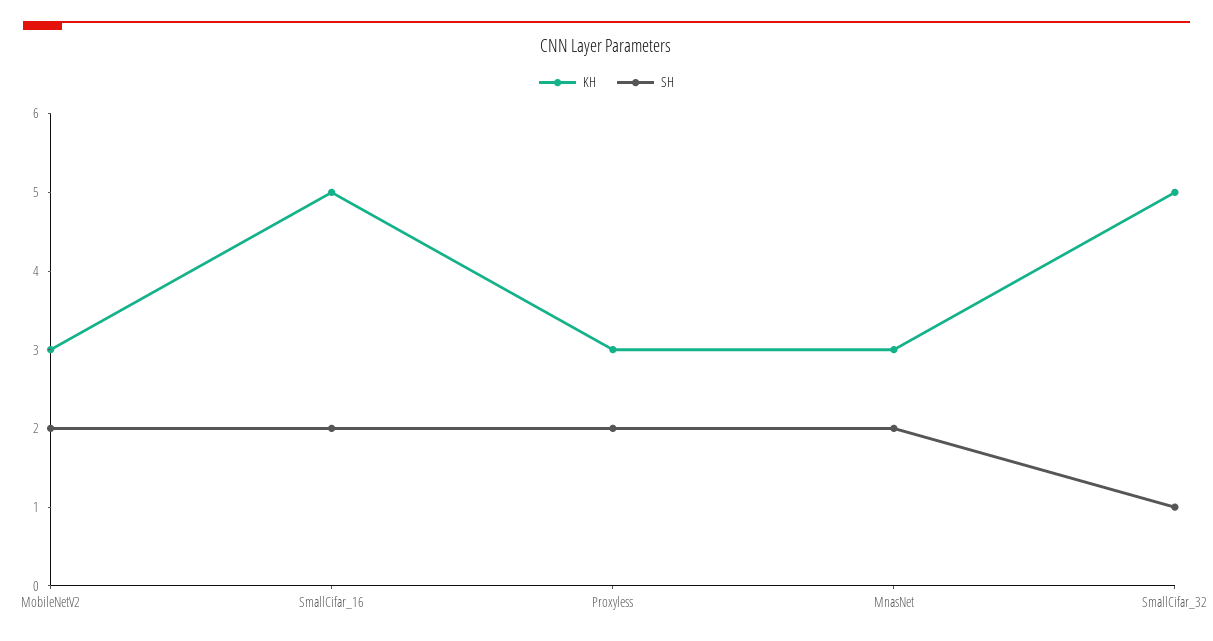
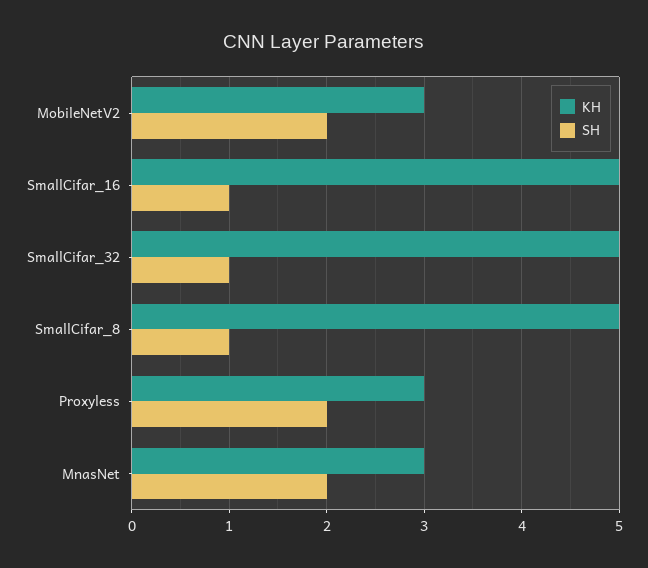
  {
    "KH": {
      "MobileNetV2": 3,
      "SmallCifar_16": 5,
      "Proxyless": 3,
      "MnasNet": 3,
-     "SmallCifar_32": 5
+     "SmallCifar_32": 5,
+     "SmallCifar_8": 5
    },
    "SH": {
      "MobileNetV2": 2,
-     "SmallCifar_16": 2,
+     "SmallCifar_16": 1,
      "Proxyless": 2,
      "MnasNet": 2,
-     "SmallCifar_32": 1
+     "SmallCifar_32": 1,
+     "SmallCifar_8": 1
    }
  }

